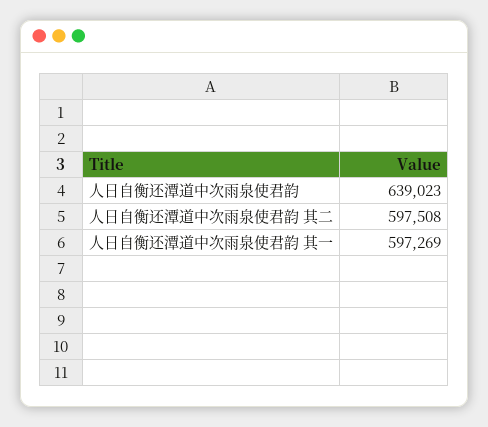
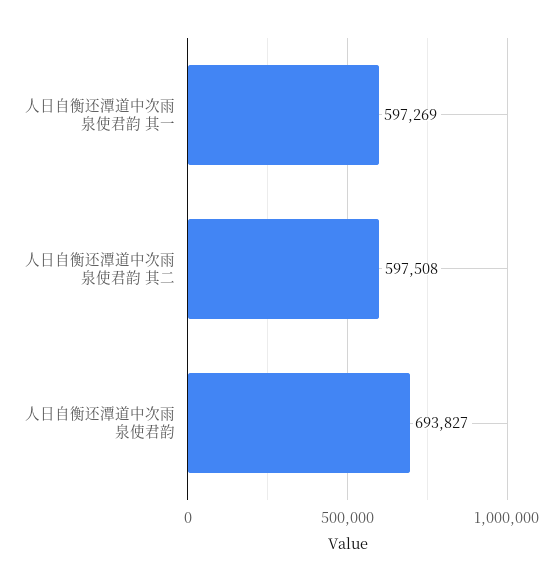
  {
-   "人日自衡还潭道中次雨泉使君韵": 639023,
+   "人日自衡还潭道中次雨泉使君韵": 693827,
    "人日自衡还潭道中次雨泉使君韵 其二": 597508,
    "人日自衡还潭道中次雨泉使君韵 其一": 597269
  }

